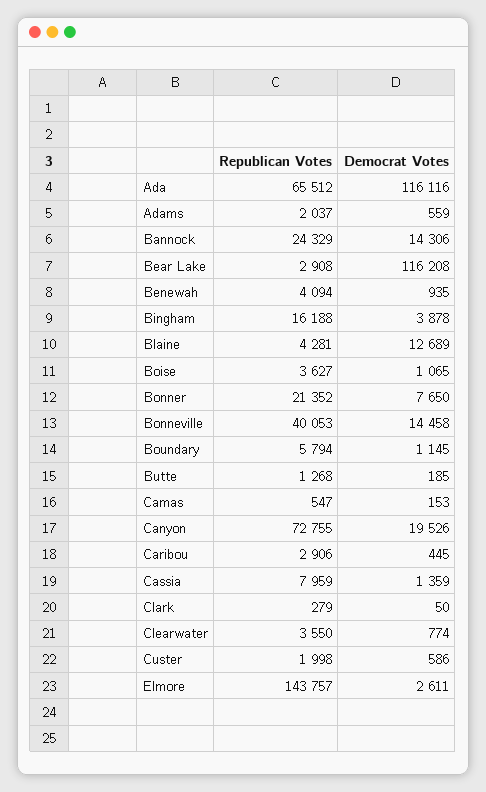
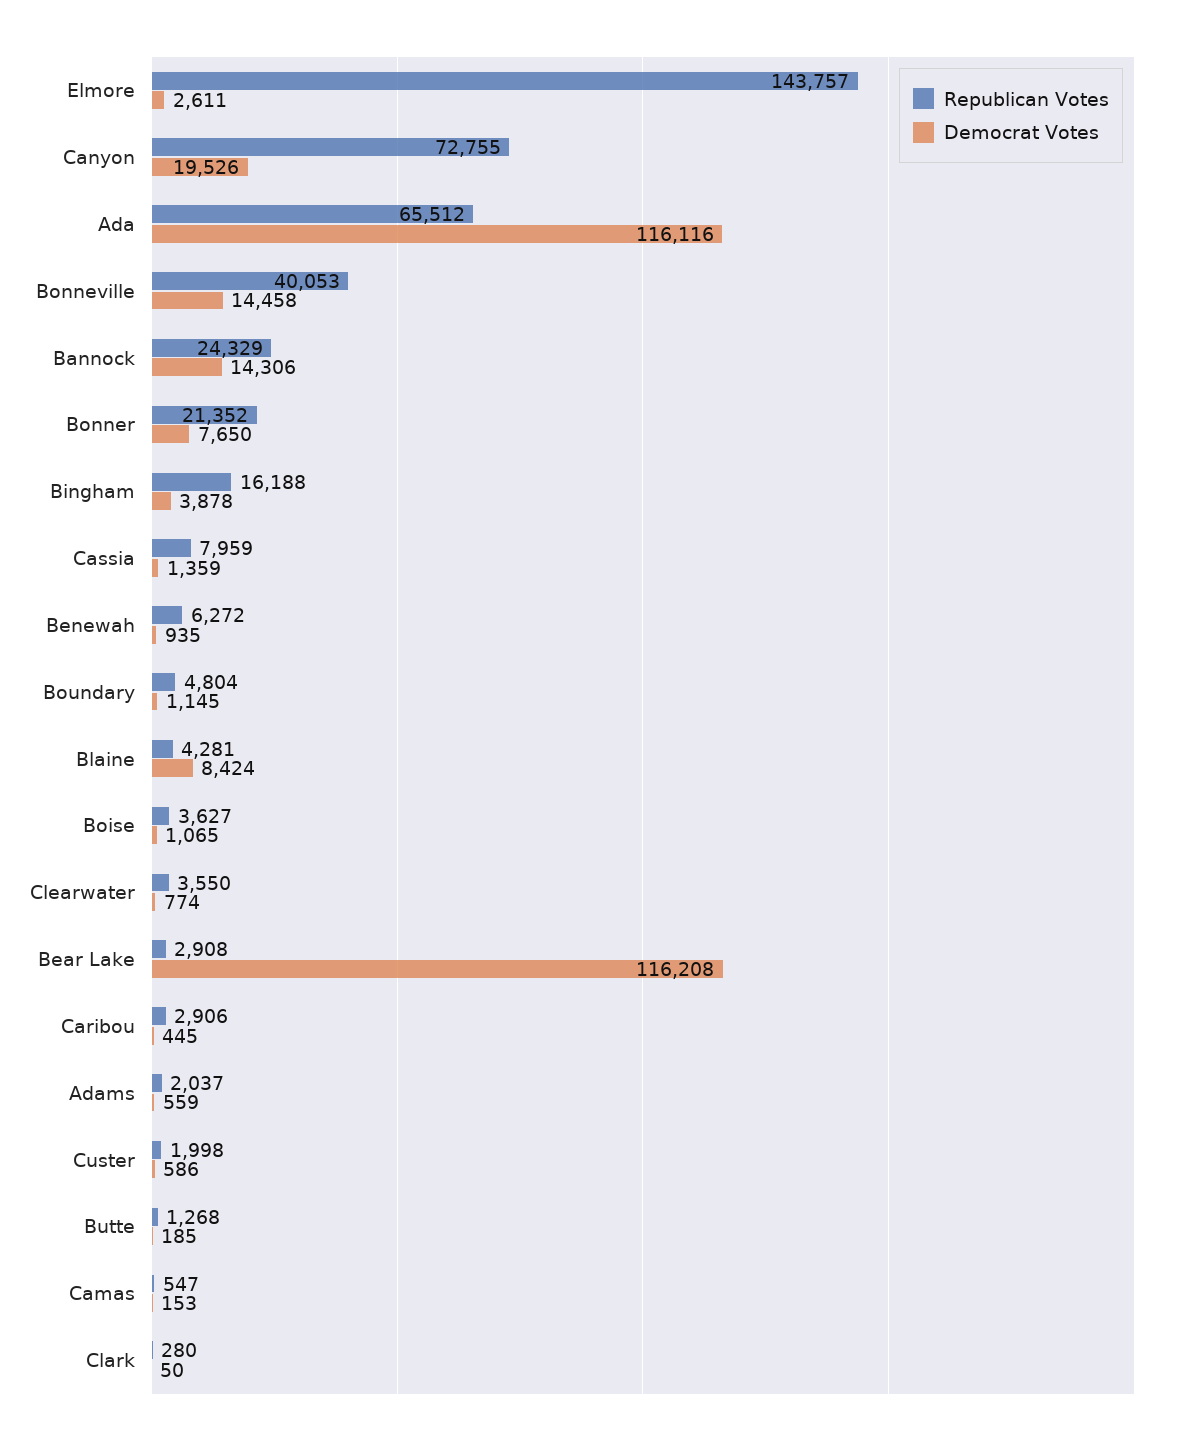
  {
    "Republican Votes": {
      "Ada": 65512,
      "Adams": 2037,
      "Bannock": 24329,
      "Bear Lake": 2908,
-     "Benewah": 4094,
+     "Benewah": 6272,
      "Bingham": 16188,
      "Blaine": 4281,
      "Boise": 3627,
      "Bonner": 21352,
      "Bonneville": 40053,
-     "Boundary": 5794,
+     "Boundary": 4804,
      "Butte": 1268,
      "Camas": 547,
      "Canyon": 72755,
      "Caribou": 2906,
      "Cassia": 7959,
-     "Clark": 279,
+     "Clark": 280,
      "Clearwater": 3550,
      "Custer": 1998,
      "Elmore": 143757
    },
    "Democrat Votes": {
      "Ada": 116116,
      "Adams": 559,
      "Bannock": 14306,
      "Bear Lake": 116208,
      "Benewah": 935,
      "Bingham": 3878,
-     "Blaine": 12689,
+     "Blaine": 8424,
      "Boise": 1065,
      "Bonner": 7650,
      "Bonneville": 14458,
      "Boundary": 1145,
      "Butte": 185,
      "Camas": 153,
      "Canyon": 19526,
      "Caribou": 445,
      "Cassia": 1359,
      "Clark": 50,
      "Clearwater": 774,
      "Custer": 586,
      "Elmore": 2611
    }
  }

